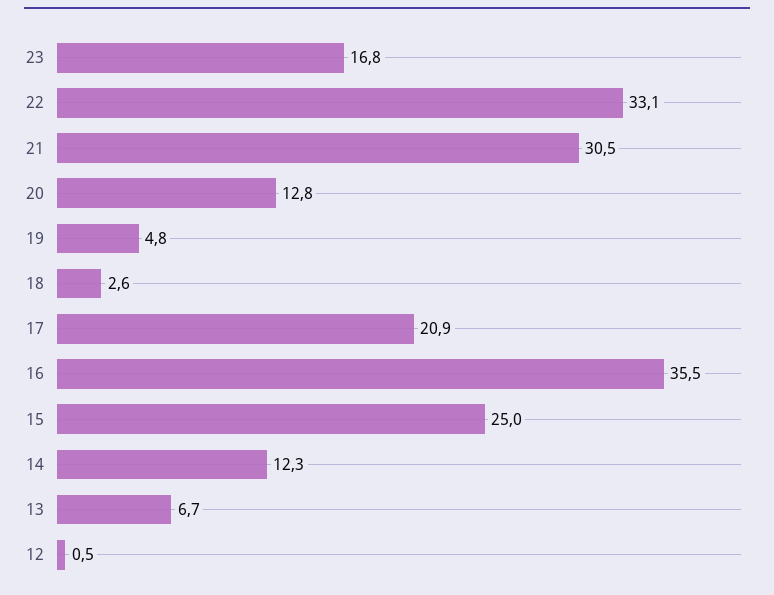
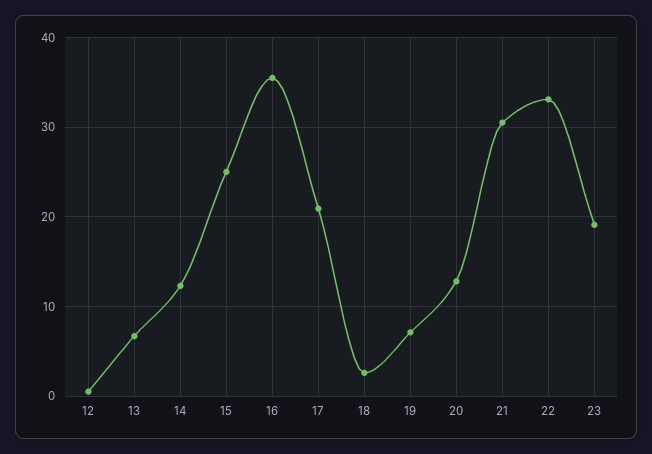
  {
-   "23": 16.8,
+   "23": 19,
    "22": 33.1,
    "21": 30.5,
    "20": 12.8,
-   "19": 4.8,
+   "19": 7,
    "18": 2.6,
    "17": 20.9,
    "16": 35.5,
    "15": 25,
    "14": 12.3,
    "13": 6.7,
    "12": 0.5
  }

